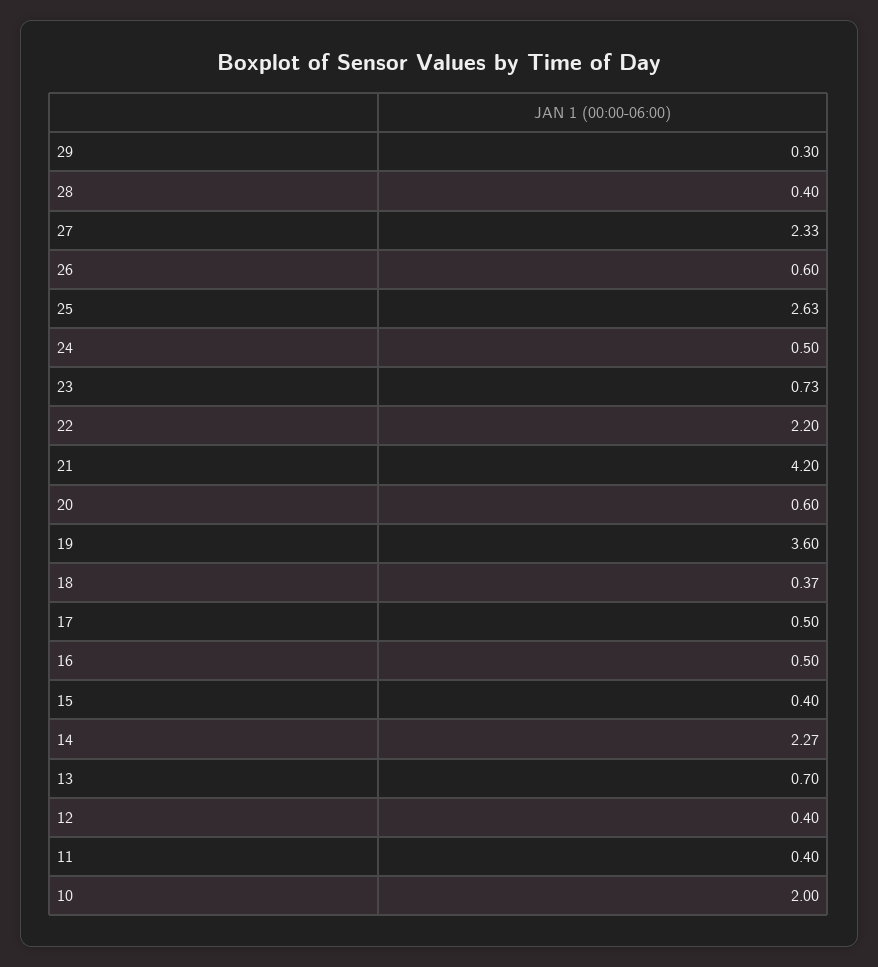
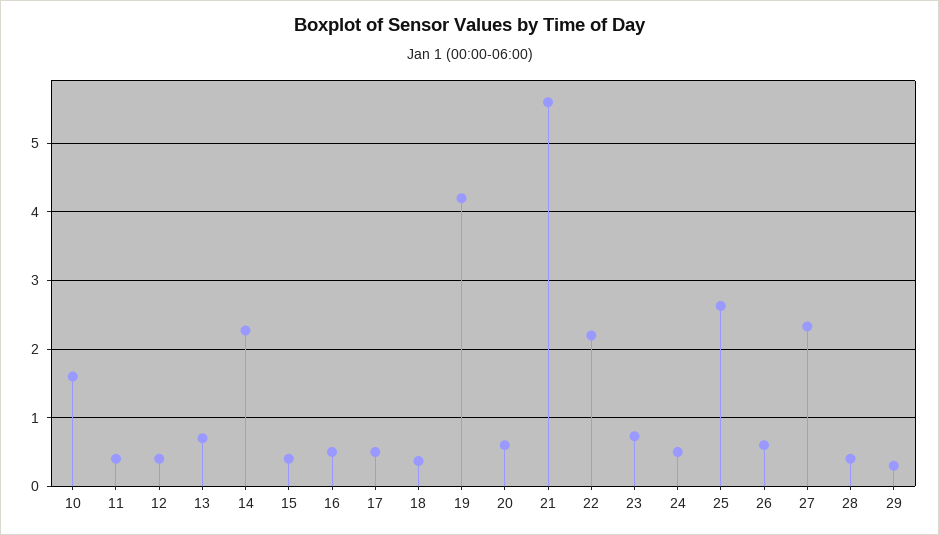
  {
    "29": 0.3,
    "28": 0.4,
    "27": 2.33,
    "26": 0.6,
    "25": 2.63,
    "24": 0.5,
    "23": 0.73,
    "22": 2.2,
-   "21": 4.2,
+   "21": 5.6,
    "20": 0.6,
-   "19": 3.6,
+   "19": 4.2,
    "18": 0.37,
    "17": 0.5,
    "16": 0.5,
    "15": 0.4,
    "14": 2.27,
    "13": 0.7,
    "12": 0.4,
    "11": 0.4,
-   "10": 2
+   "10": 1.6
  }

